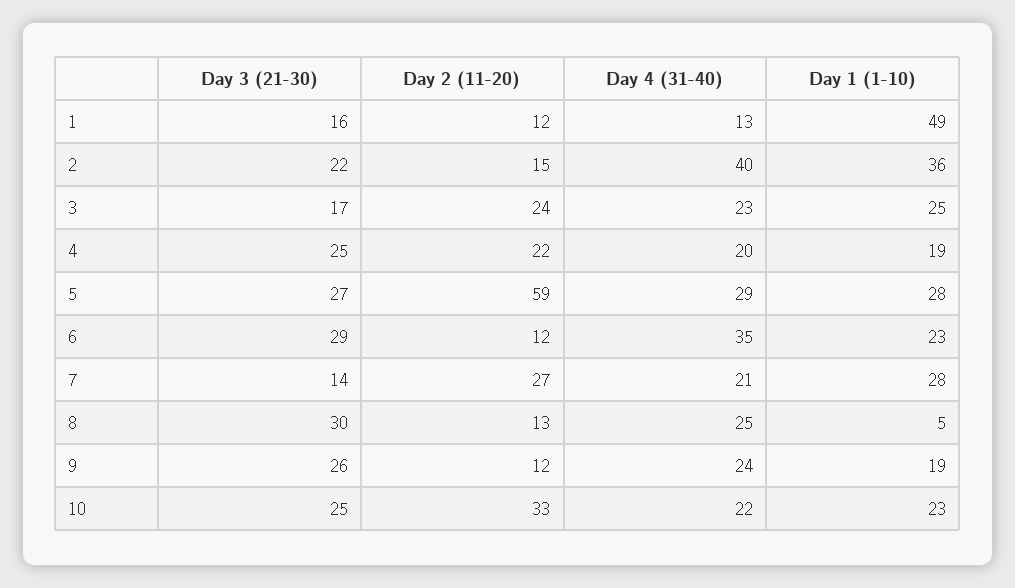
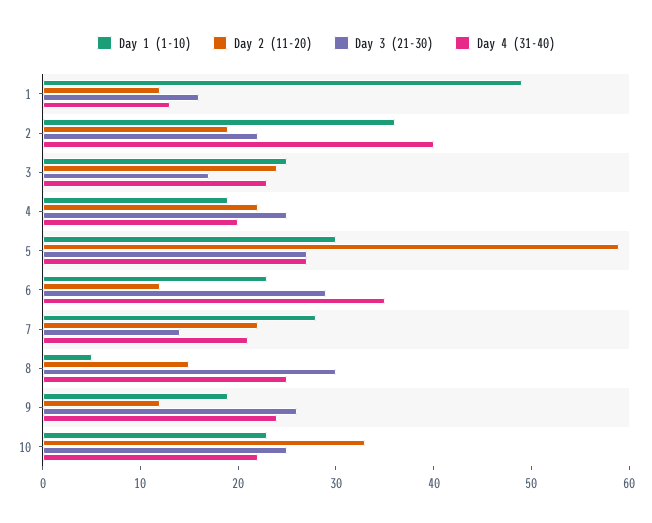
  {
    "Day 3 (21-30)": {
      "1": 16,
      "2": 22,
      "3": 17,
      "4": 25,
      "5": 27,
      "6": 29,
      "7": 14,
      "8": 30,
      "9": 26,
      "10": 25
    },
    "Day 2 (11-20)": {
      "1": 12,
-     "2": 15,
+     "2": 19,
      "3": 24,
      "4": 22,
      "5": 59,
      "6": 12,
-     "7": 27,
+     "7": 22,
-     "8": 13,
+     "8": 15,
      "9": 12,
      "10": 33
    },
    "Day 4 (31-40)": {
      "1": 13,
      "2": 40,
      "3": 23,
      "4": 20,
-     "5": 29,
+     "5": 27,
      "6": 35,
      "7": 21,
      "8": 25,
      "9": 24,
      "10": 22
    },
    "Day 1 (1-10)": {
      "1": 49,
      "2": 36,
      "3": 25,
      "4": 19,
-     "5": 28,
+     "5": 30,
      "6": 23,
      "7": 28,
      "8": 5,
      "9": 19,
      "10": 23
    }
  }

